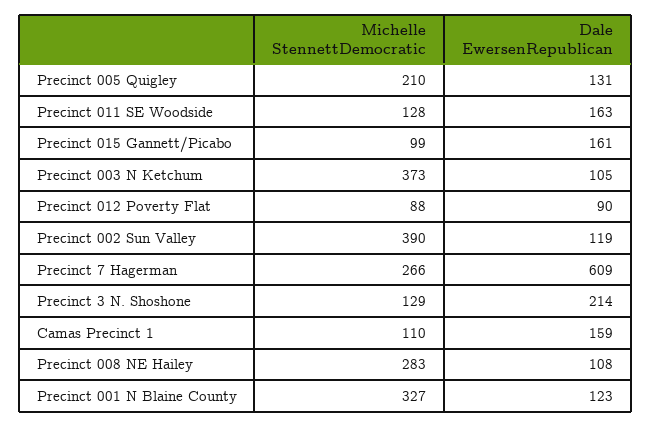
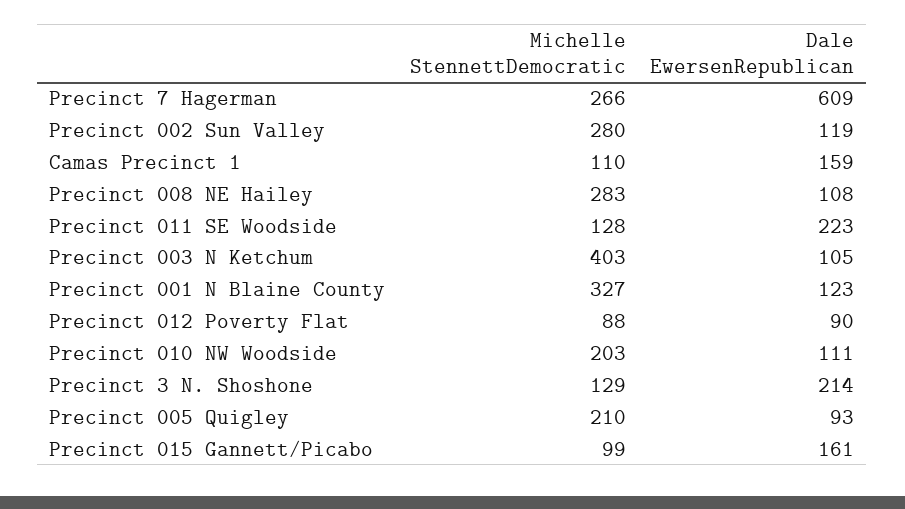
  {
    "Michelle StennettDemocratic": {
      "Precinct 005 Quigley": 210,
      "Precinct 011 SE Woodside": 128,
      "Precinct 015 Gannett/Picabo": 99,
-     "Precinct 003 N Ketchum": 373,
+     "Precinct 003 N Ketchum": 403,
      "Precinct 012 Poverty Flat": 88,
-     "Precinct 002 Sun Valley": 390,
+     "Precinct 002 Sun Valley": 280,
      "Precinct 7 Hagerman": 266,
      "Precinct 3 N. Shoshone": 129,
      "Camas Precinct 1": 110,
      "Precinct 008 NE Hailey": 283,
-     "Precinct 001 N Blaine County": 327
+     "Precinct 001 N Blaine County": 327,
+     "Precinct 010 NW Woodside": 203
    },
    "Dale EwersenRepublican": {
-     "Precinct 005 Quigley": 131,
+     "Precinct 005 Quigley": 93,
-     "Precinct 011 SE Woodside": 163,
+     "Precinct 011 SE Woodside": 223,
      "Precinct 015 Gannett/Picabo": 161,
      "Precinct 003 N Ketchum": 105,
      "Precinct 012 Poverty Flat": 90,
      "Precinct 002 Sun Valley": 119,
      "Precinct 7 Hagerman": 609,
      "Precinct 3 N. Shoshone": 214,
      "Camas Precinct 1": 159,
      "Precinct 008 NE Hailey": 108,
-     "Precinct 001 N Blaine County": 123
+     "Precinct 001 N Blaine County": 123,
+     "Precinct 010 NW Woodside": 111
    }
  }

